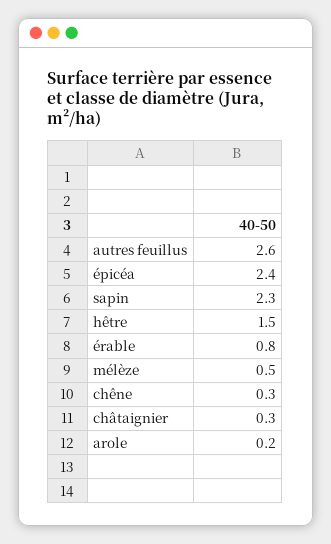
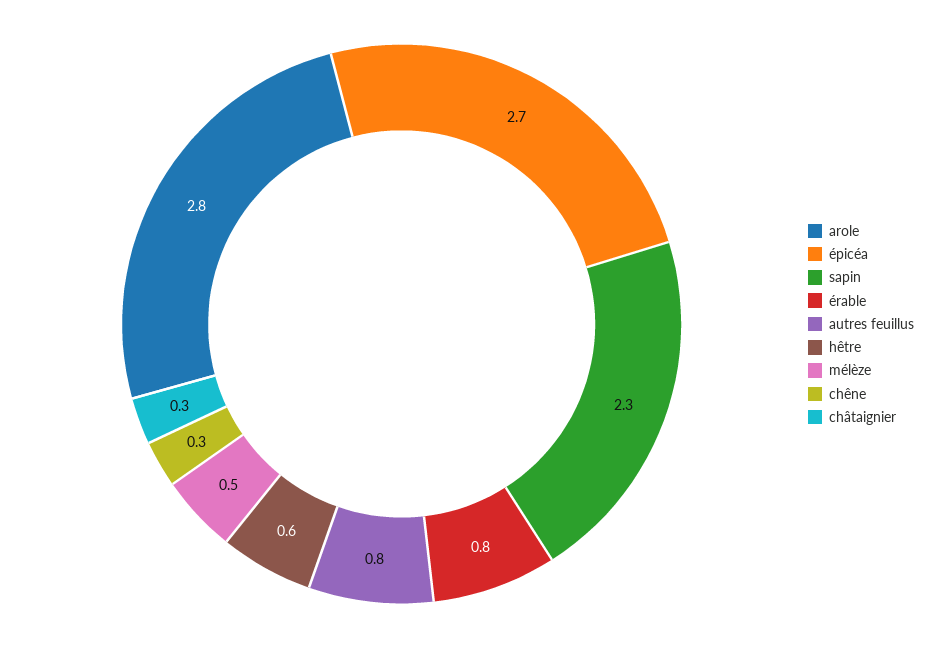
  {
-   "autres feuillus": 2.6,
+   "autres feuillus": 0.8,
-   "épicéa": 2.4,
+   "épicéa": 2.7,
    "sapin": 2.3,
-   "hêtre": 1.5,
+   "hêtre": 0.6,
    "érable": 0.8,
    "mélèze": 0.5,
    "chêne": 0.3,
    "châtaignier": 0.3,
-   "arole": 0.2
+   "arole": 2.8
  }

